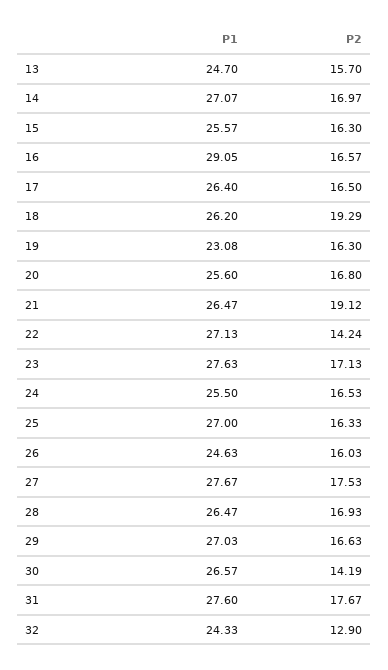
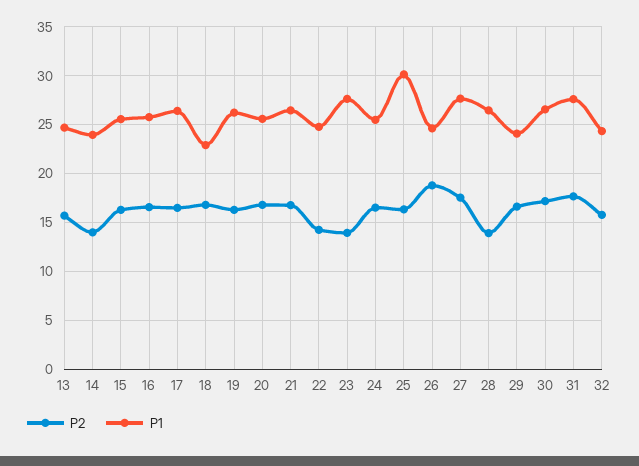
  {
    "P1": {
      "13": 24.7,
-     "14": 27.07,
+     "14": 24,
      "15": 25.57,
-     "16": 29.05,
+     "16": 26,
      "17": 26.4,
-     "18": 26.2,
+     "18": 23,
-     "19": 23.08,
+     "19": 26,
      "20": 25.6,
      "21": 26.47,
-     "22": 27.13,
+     "22": 25,
      "23": 27.63,
      "24": 25.5,
-     "25": 27,
+     "25": 30,
      "26": 24.63,
      "27": 27.67,
      "28": 26.47,
-     "29": 27.03,
+     "29": 24,
      "30": 26.57,
      "31": 27.6,
      "32": 24.33
    },
    "P2": {
      "13": 15.7,
-     "14": 16.97,
+     "14": 14,
      "15": 16.3,
      "16": 16.57,
      "17": 16.5,
-     "18": 19.29,
+     "18": 17,
      "19": 16.3,
      "20": 16.8,
-     "21": 19.12,
+     "21": 17,
      "22": 14.24,
-     "23": 17.13,
+     "23": 14,
      "24": 16.53,
      "25": 16.33,
-     "26": 16.03,
+     "26": 19,
      "27": 17.53,
-     "28": 16.93,
+     "28": 14,
      "29": 16.63,
-     "30": 14.19,
+     "30": 17,
      "31": 17.67,
-     "32": 12.9
+     "32": 16
    }
  }

